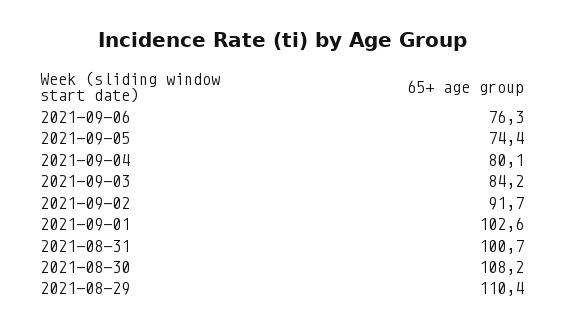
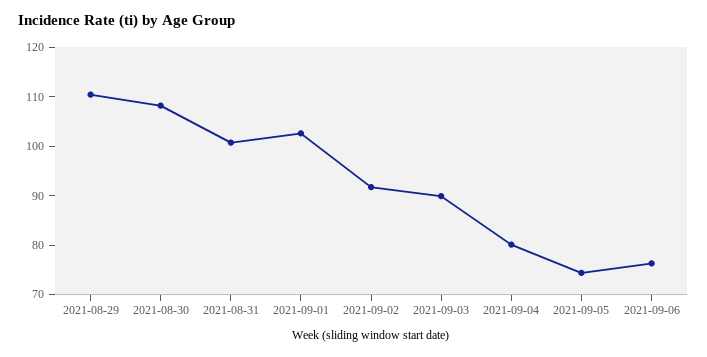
  {
    "2021-09-06": 76.3,
    "2021-09-05": 74.4,
    "2021-09-04": 80.1,
-   "2021-09-03": 84.2,
+   "2021-09-03": 90,
    "2021-09-02": 91.7,
    "2021-09-01": 102.6,
    "2021-08-31": 100.7,
    "2021-08-30": 108.2,
    "2021-08-29": 110.4
  }

